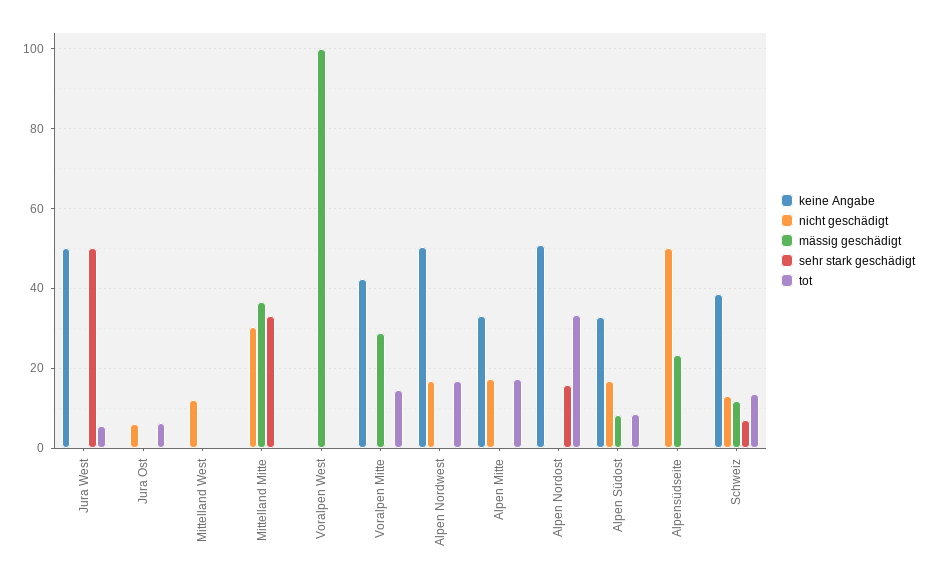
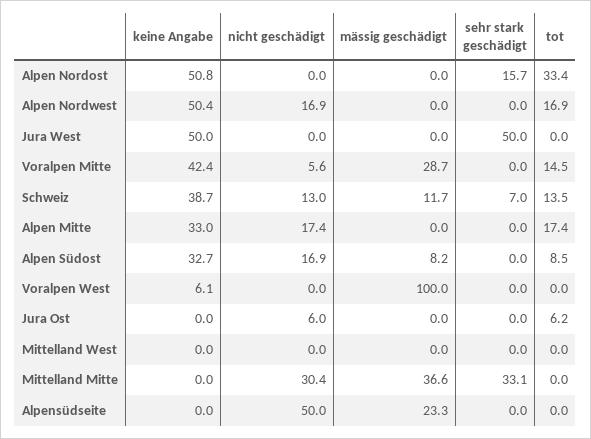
  {
    "keine Angabe": {
      "Jura West": 50,
      "Jura Ost": 0,
      "Mittelland West": 0,
      "Mittelland Mitte": 0,
-     "Voralpen West": 0,
+     "Voralpen West": 6.1,
      "Voralpen Mitte": 42.4,
      "Alpen Nordwest": 50.4,
      "Alpen Mitte": 33,
      "Alpen Nordost": 50.8,
      "Alpen Südost": 32.7,
      "Alpensüdseite": 0,
      "Schweiz": 38.7
    },
    "nicht geschädigt": {
      "Jura West": 0,
      "Jura Ost": 6,
-     "Mittelland West": 12,
+     "Mittelland West": 0,
      "Mittelland Mitte": 30.4,
      "Voralpen West": 0,
-     "Voralpen Mitte": 0,
+     "Voralpen Mitte": 5.6,
      "Alpen Nordwest": 16.9,
      "Alpen Mitte": 17.4,
      "Alpen Nordost": 0,
      "Alpen Südost": 16.9,
      "Alpensüdseite": 50,
      "Schweiz": 13
    },
    "mässig geschädigt": {
      "Jura West": 0,
      "Jura Ost": 0,
      "Mittelland West": 0,
      "Mittelland Mitte": 36.6,
      "Voralpen West": 100,
      "Voralpen Mitte": 28.7,
      "Alpen Nordwest": 0,
      "Alpen Mitte": 0,
      "Alpen Nordost": 0,
      "Alpen Südost": 8.2,
      "Alpensüdseite": 23.3,
      "Schweiz": 11.7
    },
    "sehr stark geschädigt": {
      "Jura West": 50,
      "Jura Ost": 0,
      "Mittelland West": 0,
      "Mittelland Mitte": 33.1,
      "Voralpen West": 0,
      "Voralpen Mitte": 0,
      "Alpen Nordwest": 0,
      "Alpen Mitte": 0,
      "Alpen Nordost": 15.7,
      "Alpen Südost": 0,
      "Alpensüdseite": 0,
      "Schweiz": 7
    },
    "tot": {
-     "Jura West": 6,
+     "Jura West": 0,
      "Jura Ost": 6.2,
      "Mittelland West": 0,
      "Mittelland Mitte": 0,
      "Voralpen West": 0,
      "Voralpen Mitte": 14.5,
      "Alpen Nordwest": 16.9,
      "Alpen Mitte": 17.4,
      "Alpen Nordost": 33.4,
      "Alpen Südost": 8.5,
      "Alpensüdseite": 0,
      "Schweiz": 13.5
    }
  }

